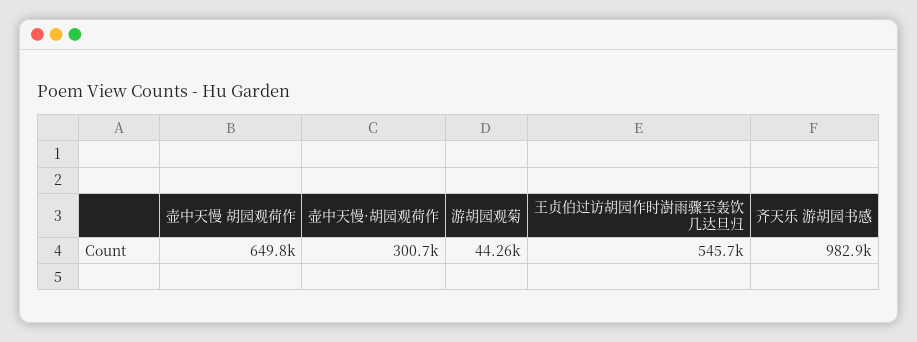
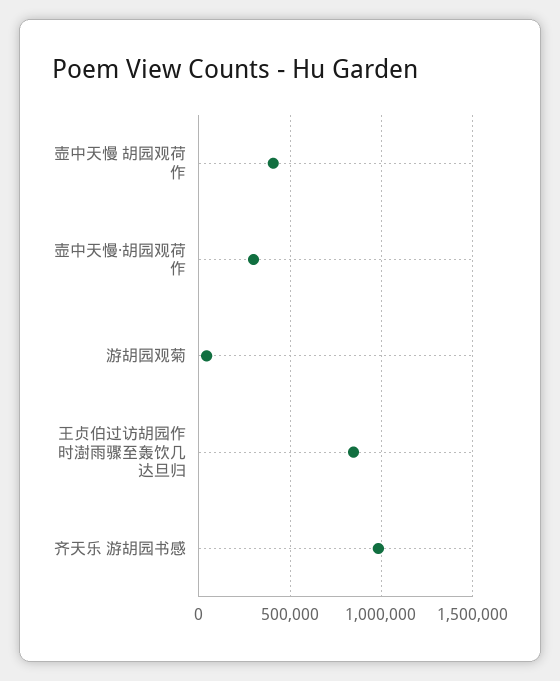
  {
-   "壶中天慢 胡园观荷作": 649800,
+   "壶中天慢 胡园观荷作": 400000,
    "壶中天慢·胡园观荷作": 300700,
    "游胡园观菊": 44260,
-   "王贞伯过访胡园作时澍雨骤至轰饮几达旦归": 545700,
+   "王贞伯过访胡园作时澍雨骤至轰饮几达旦归": 850000,
    "齐天乐 游胡园书感": 982900
  }

